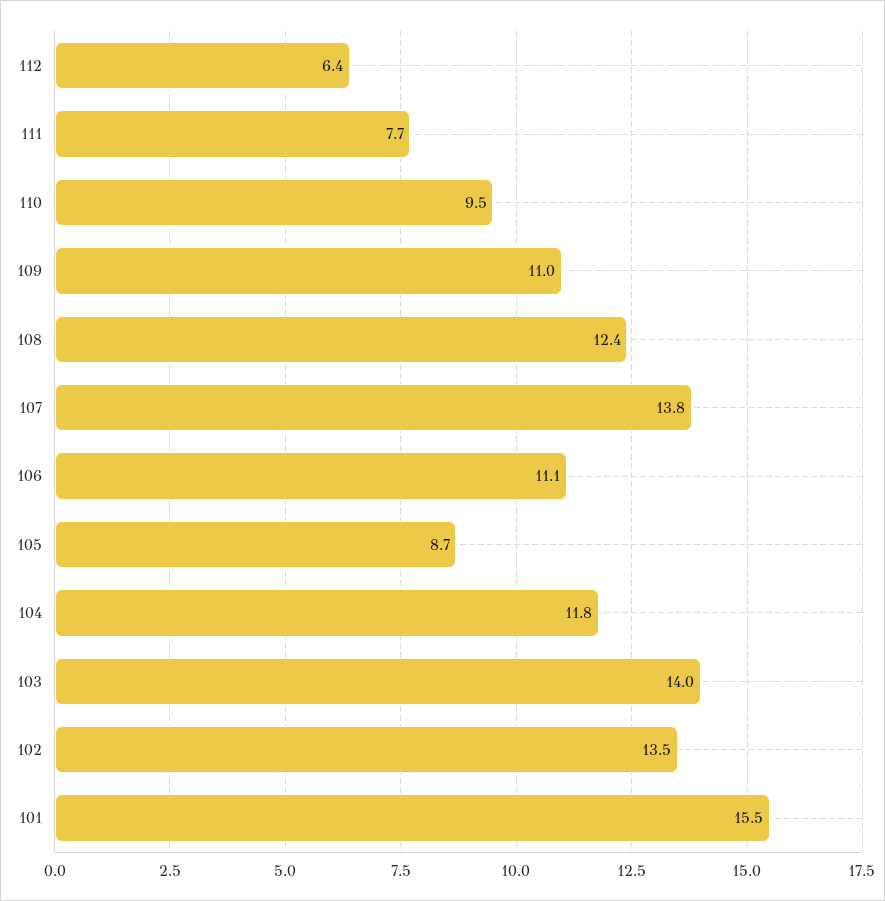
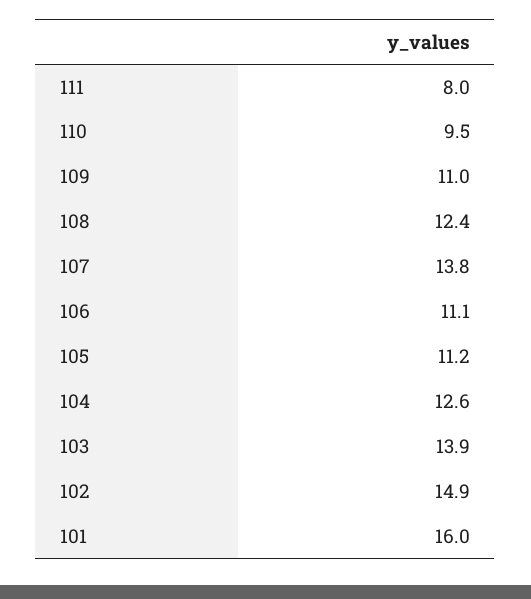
  {
-   "112": 6.4,
-   "111": 7.7,
+   "111": 8,
    "110": 9.5,
    "109": 11,
    "108": 12.4,
    "107": 13.8,
    "106": 11.1,
-   "105": 8.7,
+   "105": 11.2,
-   "104": 11.8,
+   "104": 12.6,
-   "103": 14,
+   "103": 13.9,
-   "102": 13.5,
+   "102": 14.9,
-   "101": 15.5
+   "101": 16
  }

